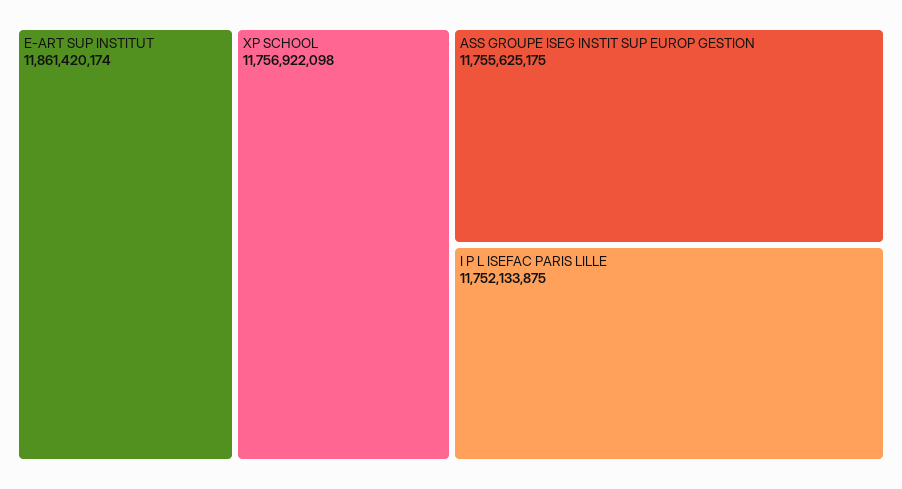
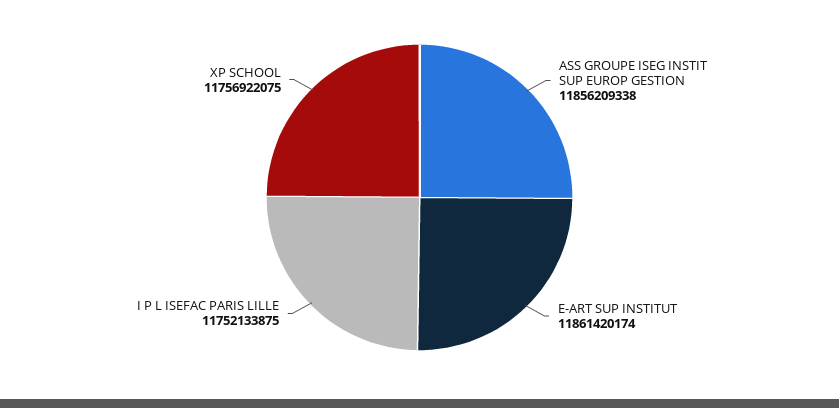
  {
    "E-ART SUP INSTITUT": 11861420174,
-   "XP SCHOOL": 11756922098,
+   "XP SCHOOL": 11756922075,
-   "ASS GROUPE ISEG INSTIT SUP EUROP GESTION": 11755625175,
+   "ASS GROUPE ISEG INSTIT SUP EUROP GESTION": 11856209338,
    "I P L ISEFAC PARIS LILLE": 11752133875
  }

